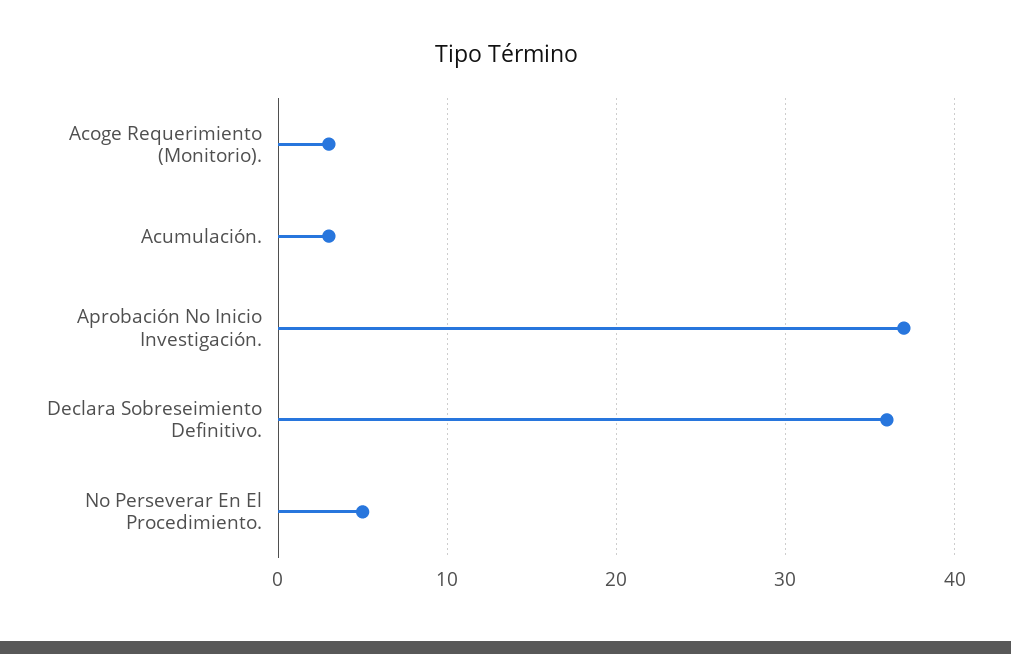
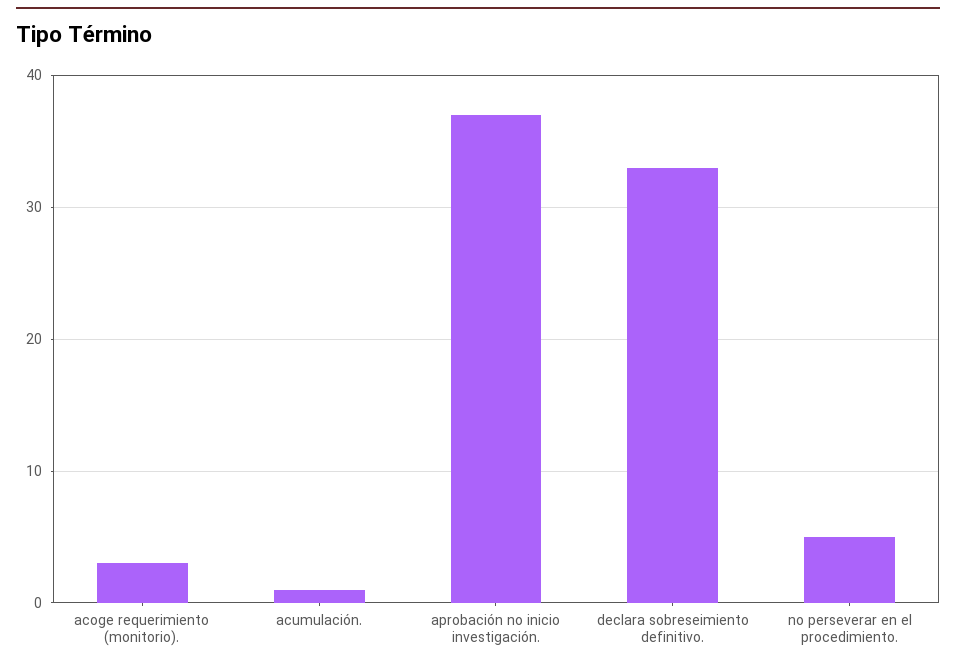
  {
    "Acoge Requerimiento (Monitorio).": 3,
-   "Acumulación.": 3,
+   "Acumulación.": 1,
    "Aprobación No Inicio Investigación.": 37,
-   "Declara Sobreseimiento Definitivo.": 36,
+   "Declara Sobreseimiento Definitivo.": 33,
    "No Perseverar En El Procedimiento.": 5
  }

